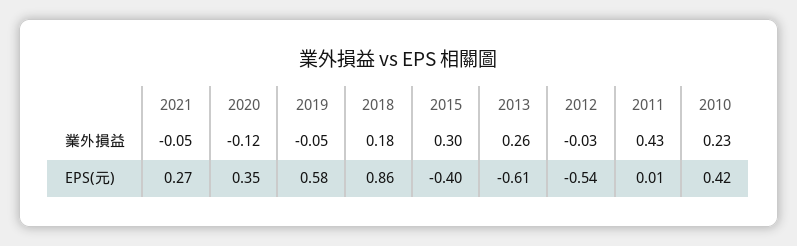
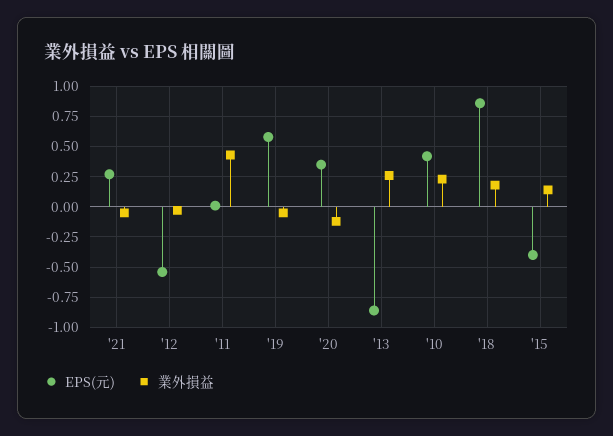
  {
    "業外損益": {
      "2021": -0.05,
      "2020": -0.12,
      "2019": -0.05,
      "2018": 0.18,
-     "2015": 0.3,
+     "2015": 0.15,
      "2013": 0.26,
      "2012": -0.03,
      "2011": 0.43,
      "2010": 0.23
    },
    "EPS(元)": {
      "2021": 0.27,
      "2020": 0.35,
      "2019": 0.58,
      "2018": 0.86,
      "2015": -0.4,
-     "2013": -0.61,
+     "2013": -0.85,
      "2012": -0.54,
      "2011": 0.01,
      "2010": 0.42
    }
  }

